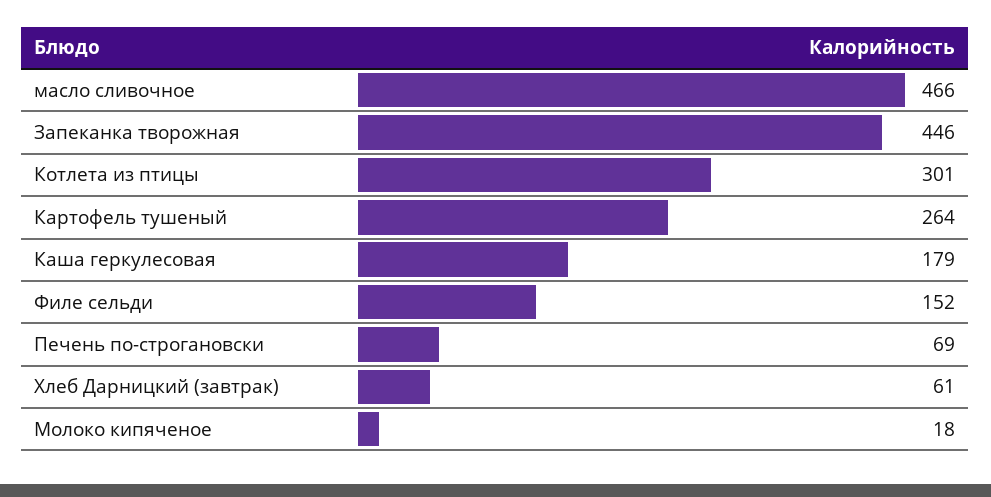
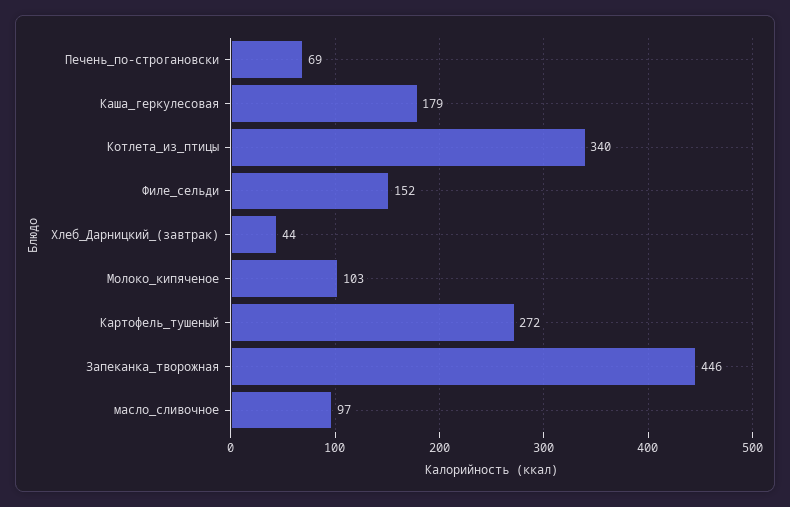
  {
-   "масло сливочное": 466,
+   "масло сливочное": 97,
    "Запеканка творожная": 446,
-   "Котлета из птицы": 301,
+   "Котлета из птицы": 340,
-   "Картофель тушеный": 264,
+   "Картофель тушеный": 272,
    "Каша геркулесовая": 179,
    "Филе сельди": 152,
    "Печень по-строгановски": 69,
-   "Хлеб Дарницкий (завтрак)": 61,
+   "Хлеб Дарницкий (завтрак)": 44,
-   "Молоко кипяченое": 18
+   "Молоко кипяченое": 103
  }

